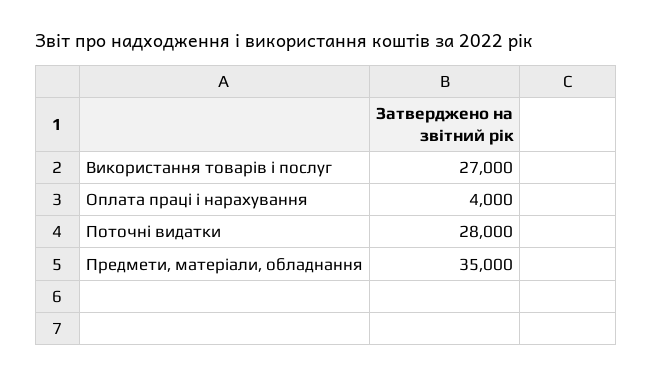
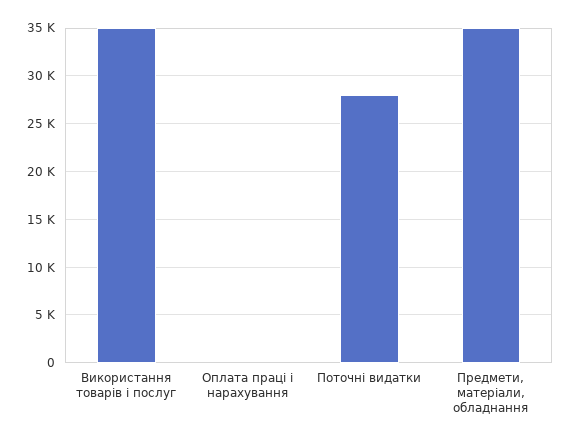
  {
-   "Використання товарів і послуг": 27000,
+   "Використання товарів і послуг": 35000,
-   "Оплата праці і нарахування": 4000,
+   "Оплата праці і нарахування": 0,
    "Поточні видатки": 28000,
    "Предмети, матеріали, обладнання": 35000
  }

